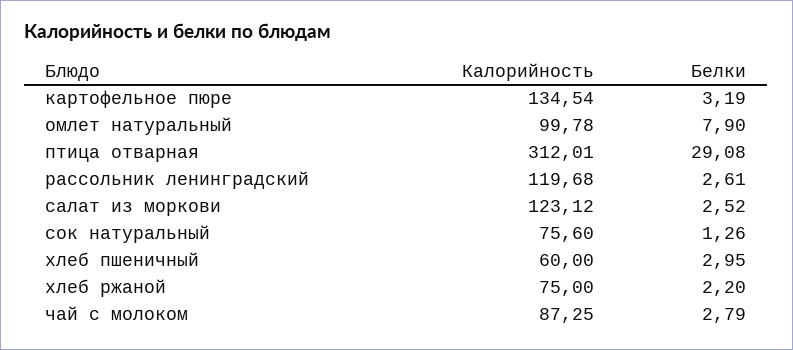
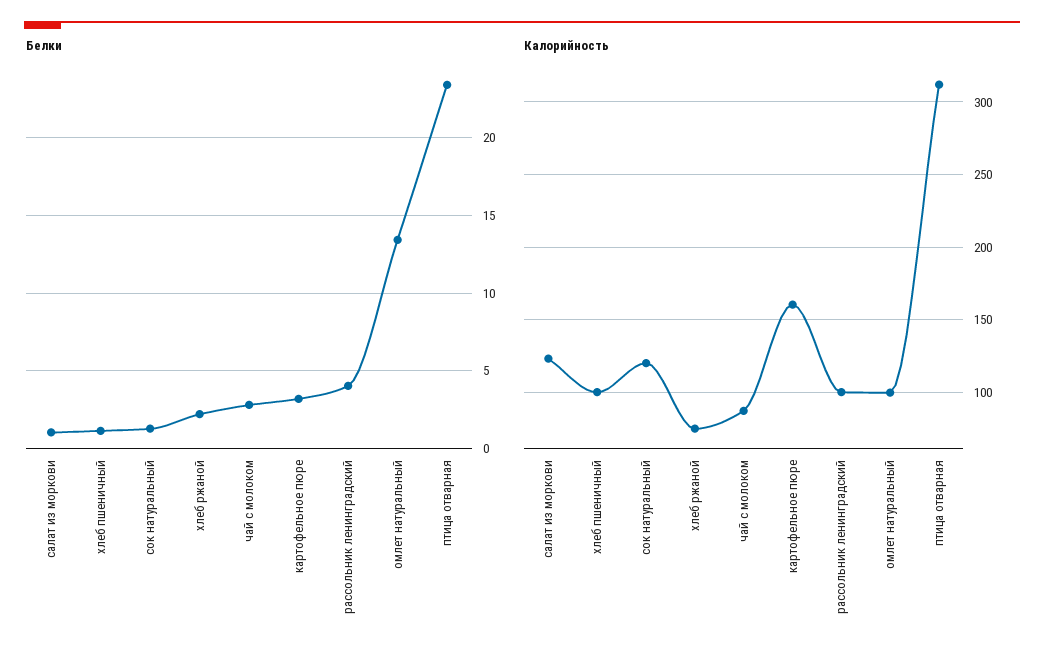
  {
    "Калорийность": {
-     "картофельное пюре": 134.54,
+     "картофельное пюре": 160,
      "омлет натуральный": 99.78,
      "птица отварная": 312.01,
-     "рассольник ленинградский": 119.68,
+     "рассольник ленинградский": 100,
      "салат из моркови": 123.12,
-     "сок натуральный": 75.6,
+     "сок натуральный": 120,
-     "хлеб пшеничный": 60,
+     "хлеб пшеничный": 100,
      "хлеб ржаной": 75,
      "чай с молоком": 87.25
    },
    "Белки": {
      "картофельное пюре": 3.19,
-     "омлет натуральный": 7.9,
+     "омлет натуральный": 13.5,
-     "птица отварная": 29.08,
+     "птица отварная": 23.5,
-     "рассольник ленинградский": 2.61,
+     "рассольник ленинградский": 4,
-     "салат из моркови": 2.52,
+     "салат из моркови": 1,
      "сок натуральный": 1.26,
-     "хлеб пшеничный": 2.95,
+     "хлеб пшеничный": 1,
      "хлеб ржаной": 2.2,
      "чай с молоком": 2.79
    }
  }

